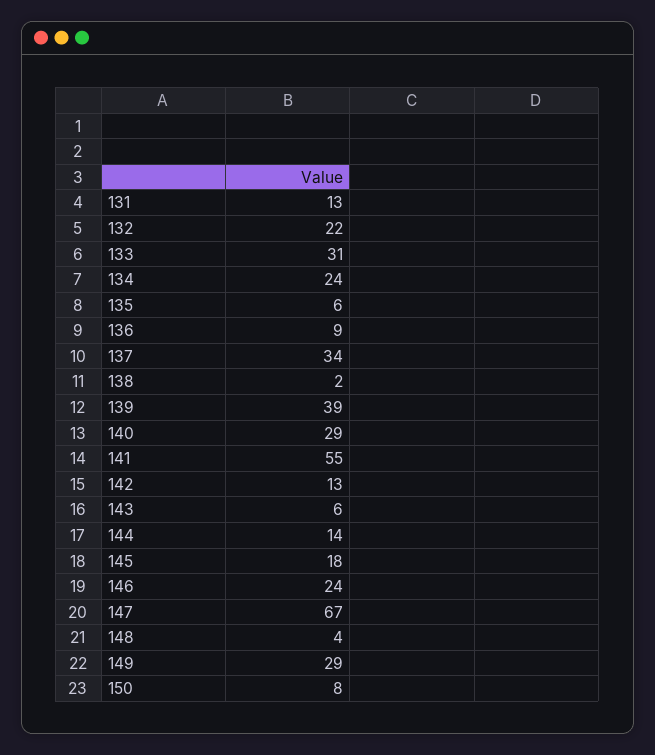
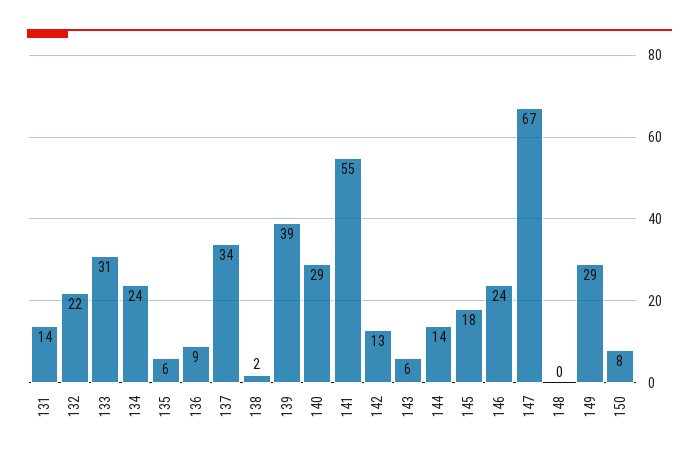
  {
-   "131": 13,
+   "131": 14,
    "132": 22,
    "133": 31,
    "134": 24,
    "135": 6,
    "136": 9,
    "137": 34,
    "138": 2,
    "139": 39,
    "140": 29,
    "141": 55,
    "142": 13,
    "143": 6,
    "144": 14,
    "145": 18,
    "146": 24,
    "147": 67,
-   "148": 4,
+   "148": 0,
    "149": 29,
    "150": 8
  }

